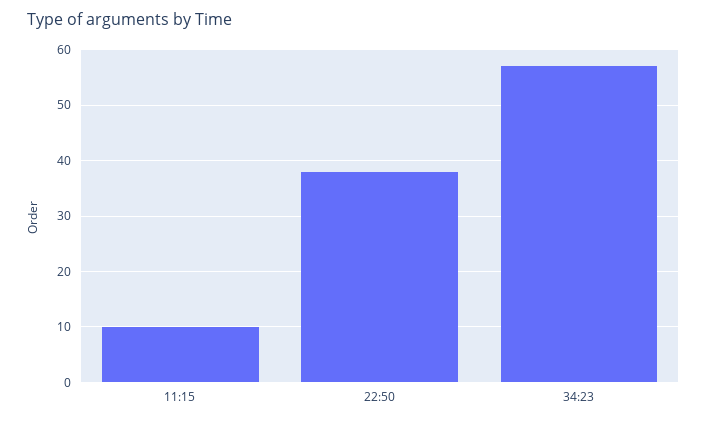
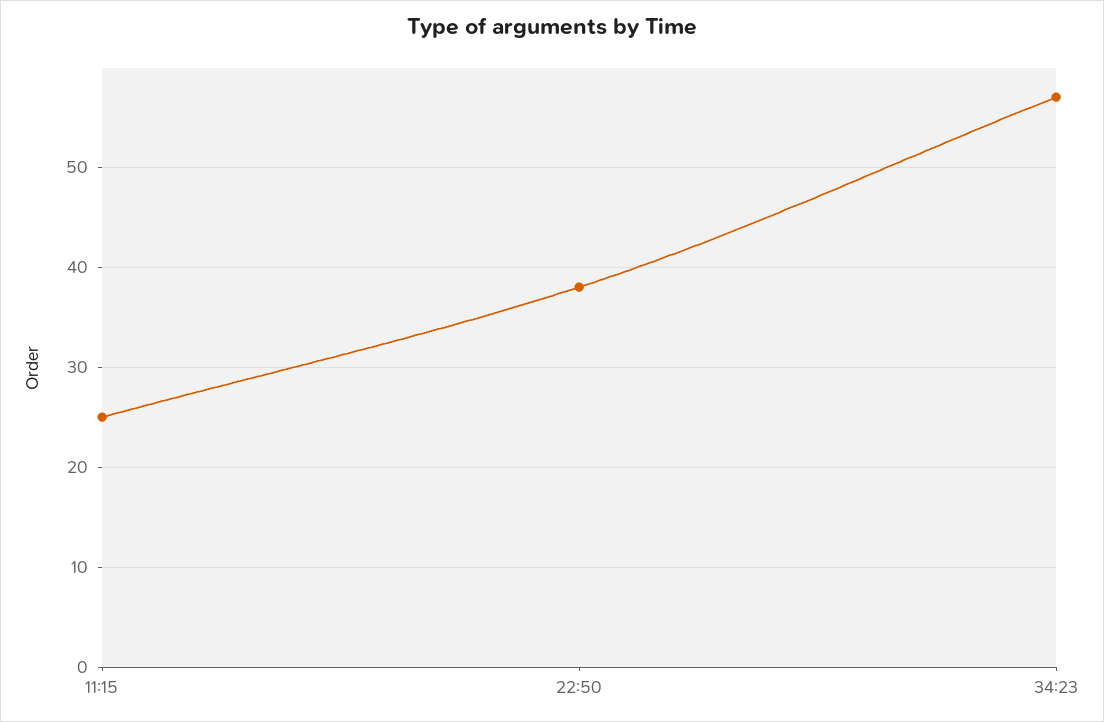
  {
-   "11:15": 10,
+   "11:15": 25,
    "22:50": 38,
    "34:23": 57
  }

